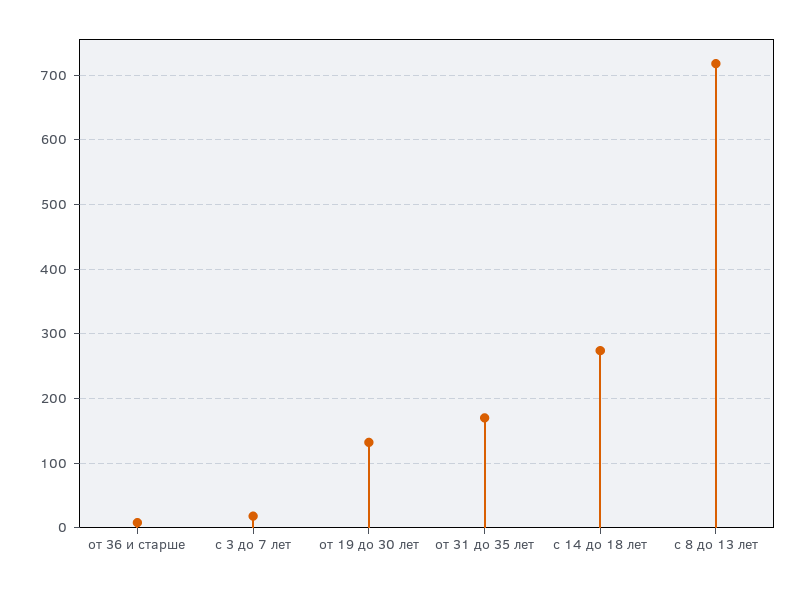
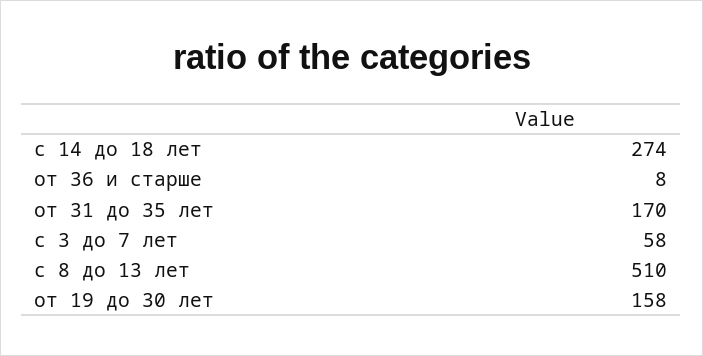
  {
    "от 36 и старше": 8,
-   "с 3 до 7 лет": 20,
+   "с 3 до 7 лет": 58,
-   "от 19 до 30 лет": 130,
+   "от 19 до 30 лет": 158,
    "от 31 до 35 лет": 170,
    "с 14 до 18 лет": 274,
-   "с 8 до 13 лет": 720
+   "с 8 до 13 лет": 510
  }

